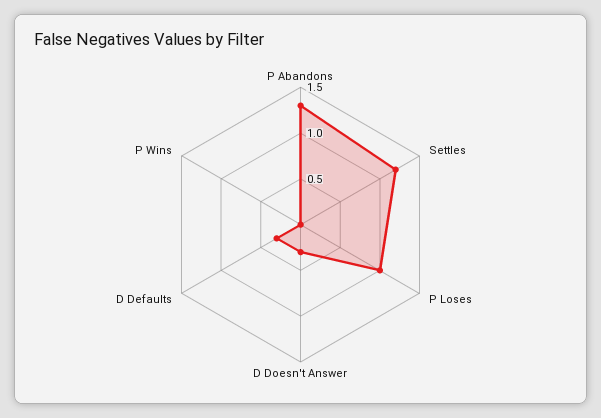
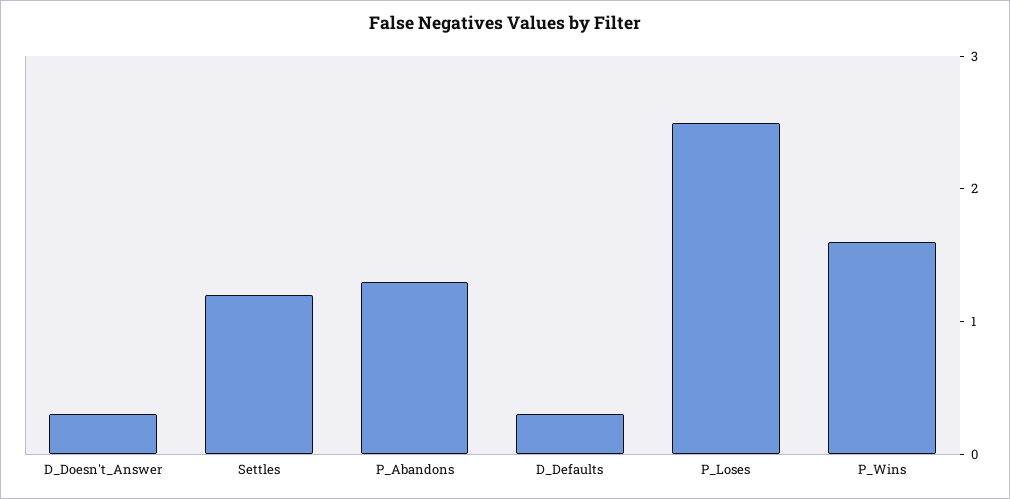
  {
    "P Abandons": 1.3,
    "Settles": 1.2,
-   "P Loses": 1,
+   "P Loses": 2.5,
    "D Doesn't Answer": 0.3,
    "D Defaults": 0.3,
-   "P Wins": 0
+   "P Wins": 1.6
  }

